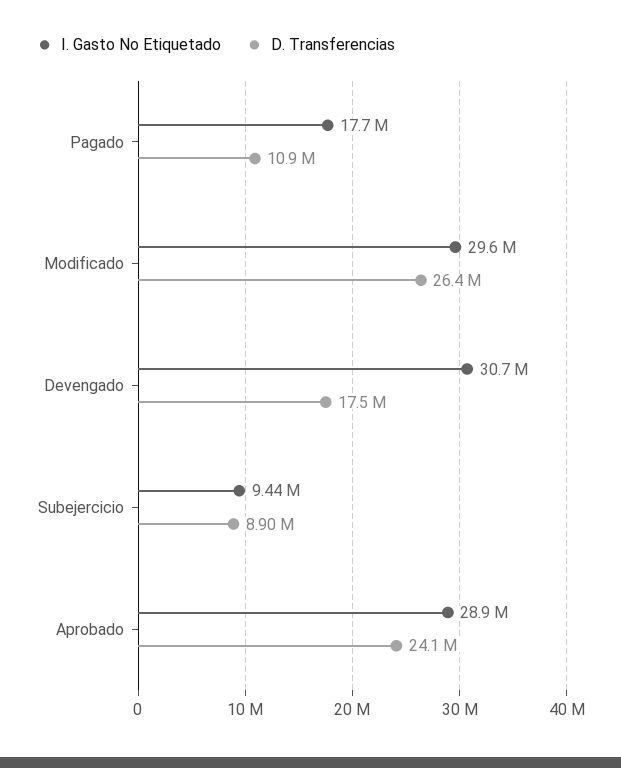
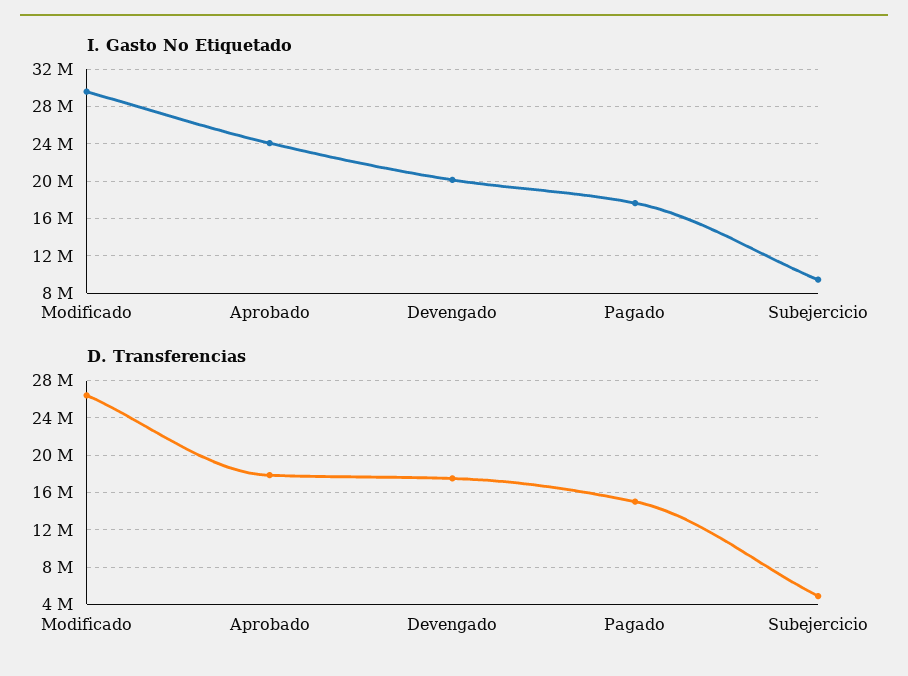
  {
    "I. Gasto No Etiquetado": {
      "Pagado": 17700000,
      "Modificado": 29600000,
-     "Devengado": 30700000,
+     "Devengado": 20000000,
      "Subejercicio": 9440000,
-     "Aprobado": 28900000
+     "Aprobado": 24000000
    },
    "D. Transferencias": {
-     "Pagado": 10900000,
+     "Pagado": 15000000,
      "Modificado": 26400000,
      "Devengado": 17500000,
-     "Subejercicio": 8900000,
+     "Subejercicio": 5000000,
-     "Aprobado": 24100000
+     "Aprobado": 18000000
    }
  }

